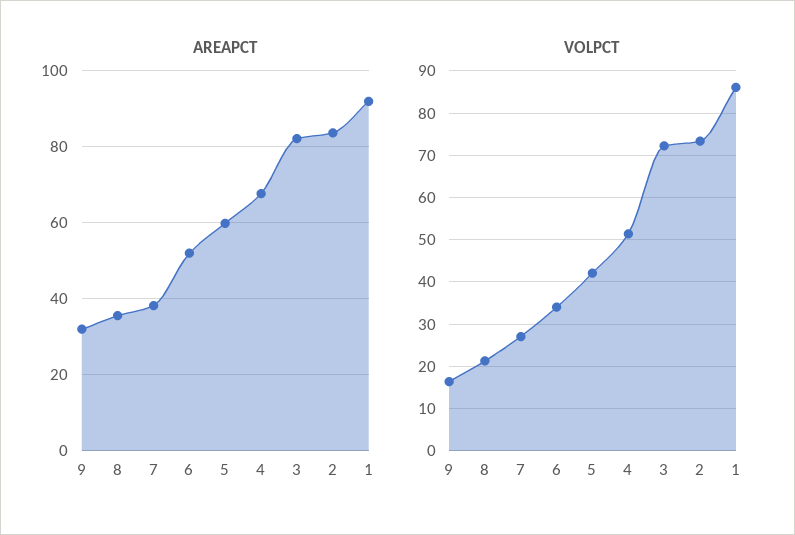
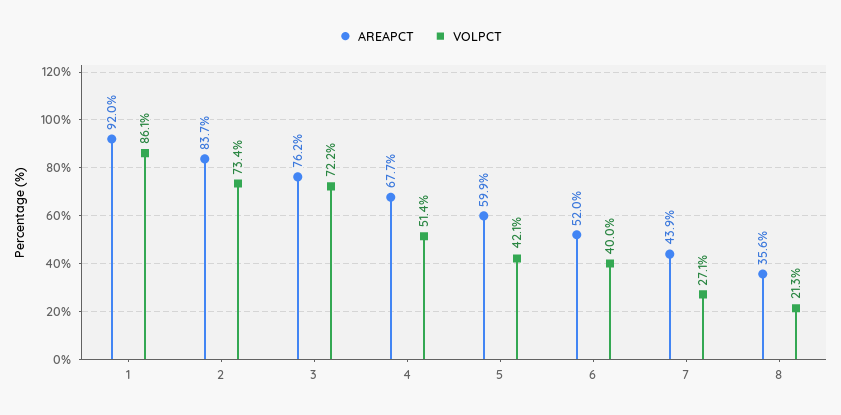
  {
    "AREAPCT": {
-     "9": 32,
      "8": 35.6,
-     "7": 38,
+     "7": 43.9,
      "6": 52,
      "5": 59.9,
      "4": 67.7,
-     "3": 82,
+     "3": 76.2,
      "2": 83.7,
      "1": 92
    },
    "VOLPCT": {
-     "9": 16,
      "8": 21.3,
      "7": 27.1,
-     "6": 34,
+     "6": 40,
      "5": 42.1,
      "4": 51.4,
      "3": 72.2,
      "2": 73.4,
      "1": 86.1
    }
  }

